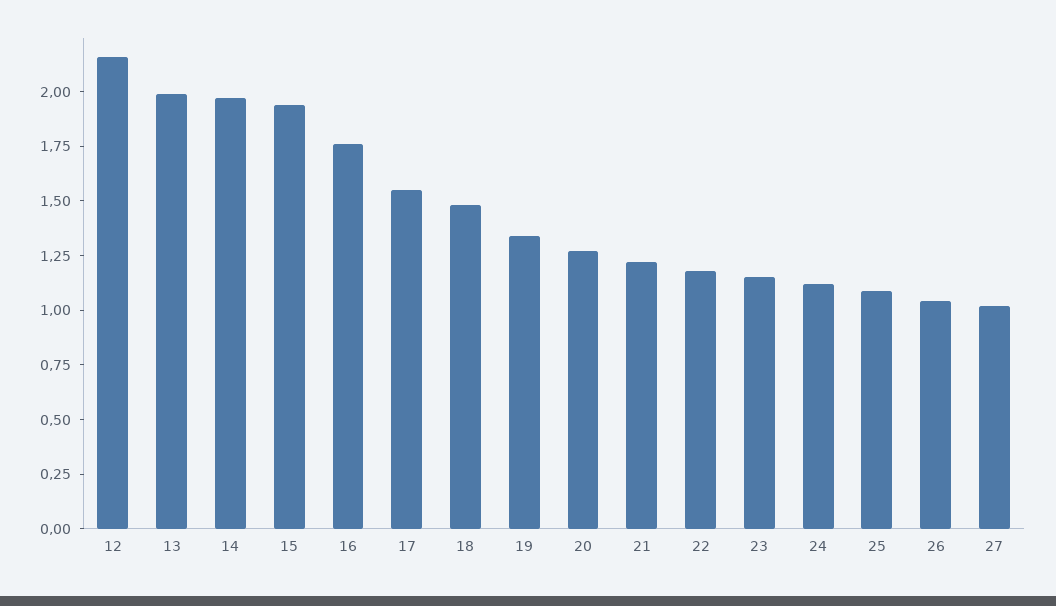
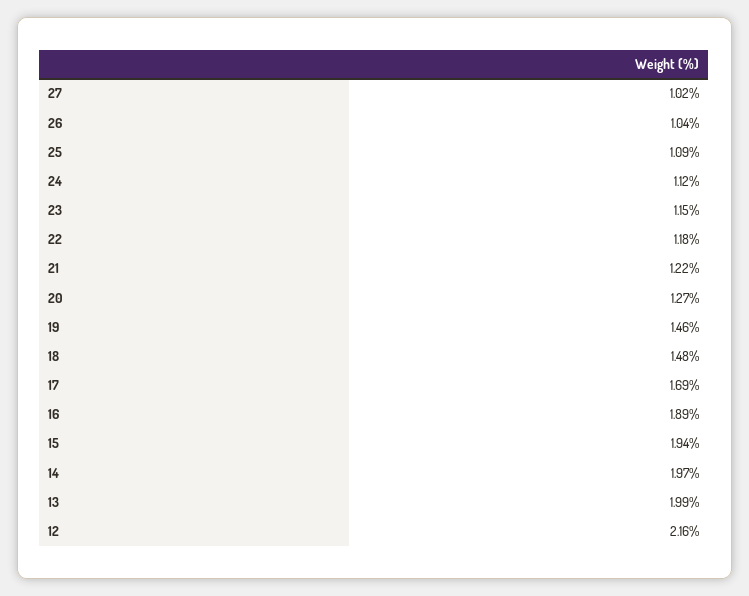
  {
    "12": 2.16,
    "13": 1.99,
    "14": 1.97,
    "15": 1.94,
-   "16": 1.75,
+   "16": 1.89,
-   "17": 1.55,
+   "17": 1.69,
    "18": 1.48,
-   "19": 1.35,
+   "19": 1.46,
    "20": 1.27,
    "21": 1.22,
    "22": 1.18,
    "23": 1.15,
    "24": 1.12,
    "25": 1.09,
    "26": 1.04,
    "27": 1.02
  }

